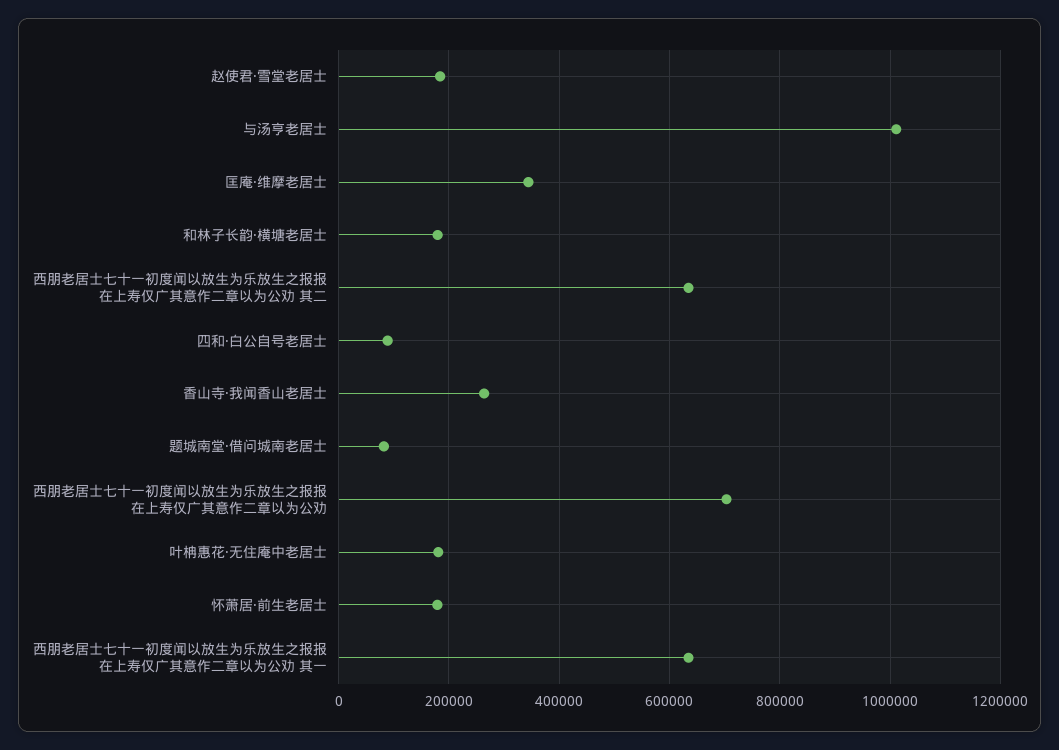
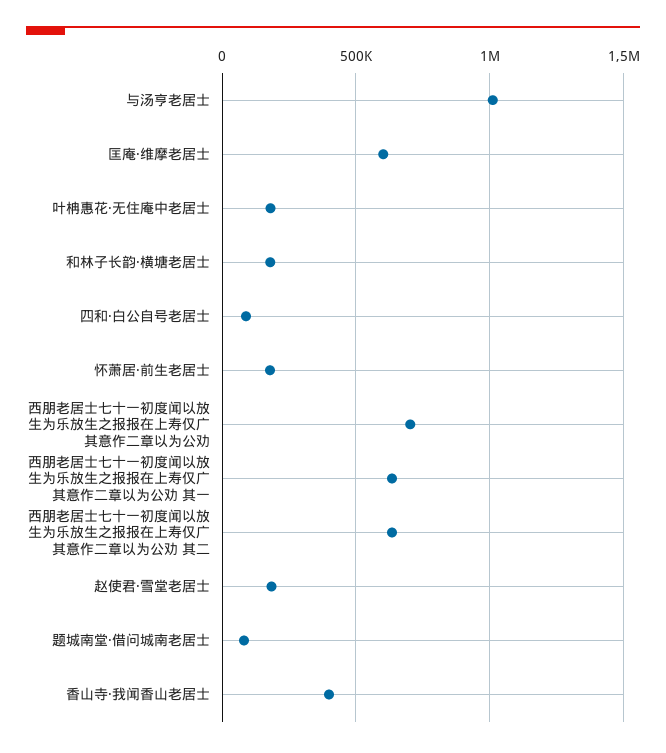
  {
    "赵使君·雪堂老居士": 180000,
    "与汤亨老居士": 1020000,
-   "匡庵·维摩老居士": 340000,
+   "匡庵·维摩老居士": 600000,
    "和林子长韵·横塘老居士": 180000,
    "西朋老居士七十一初度闻以放生为乐放生之报报在上寿仅广其意作二章以为公劝 其二": 640000,
    "四和·白公自号老居士": 80000,
-   "香山寺·我闻香山老居士": 260000,
+   "香山寺·我闻香山老居士": 400000,
    "题城南堂·借问城南老居士": 80000,
    "西朋老居士七十一初度闻以放生为乐放生之报报在上寿仅广其意作二章以为公劝": 700000,
    "叶柟惠花·无住庵中老居士": 180000,
    "怀萧居·前生老居士": 180000,
    "西朋老居士七十一初度闻以放生为乐放生之报报在上寿仅广其意作二章以为公劝 其一": 640000
  }

